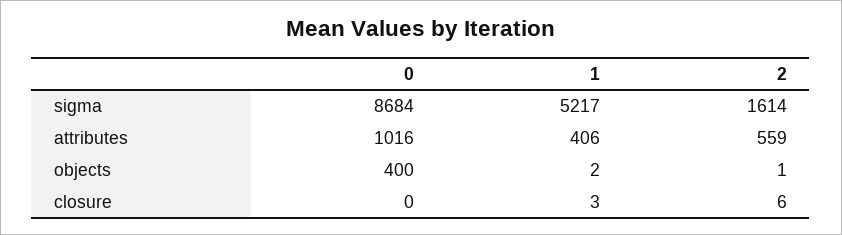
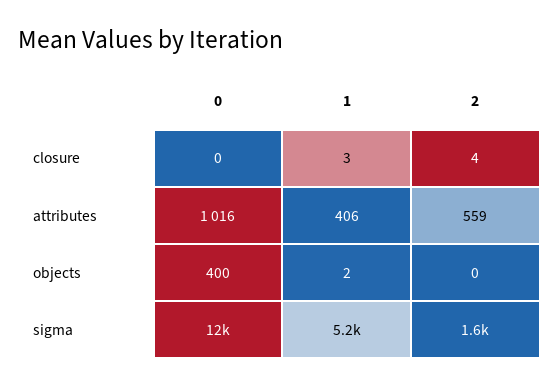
  {
    "0": {
-     "sigma": 8684,
+     "sigma": 12000,
      "attributes": 1016,
      "objects": 400,
      "closure": 0
    },
    "1": {
      "sigma": 5217,
      "attributes": 406,
      "objects": 2,
      "closure": 3
    },
    "2": {
      "sigma": 1614,
      "attributes": 559,
-     "objects": 1,
+     "objects": 0,
-     "closure": 6
+     "closure": 4
    }
  }

